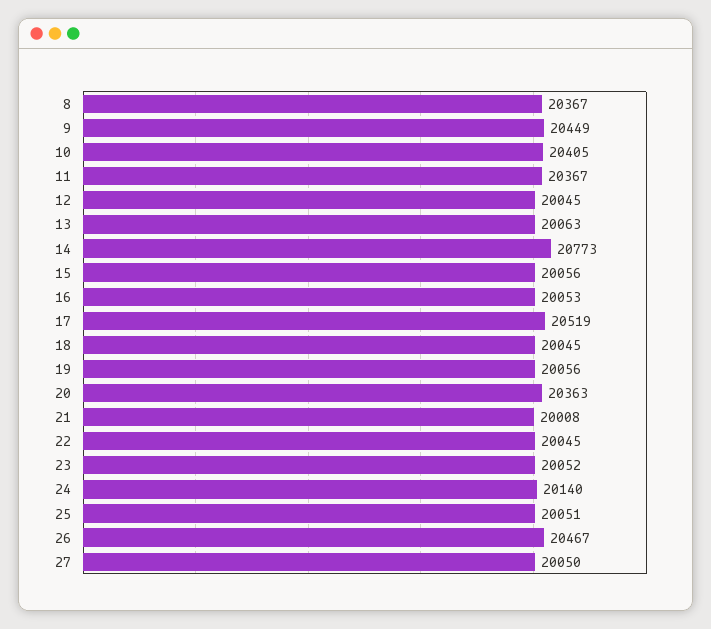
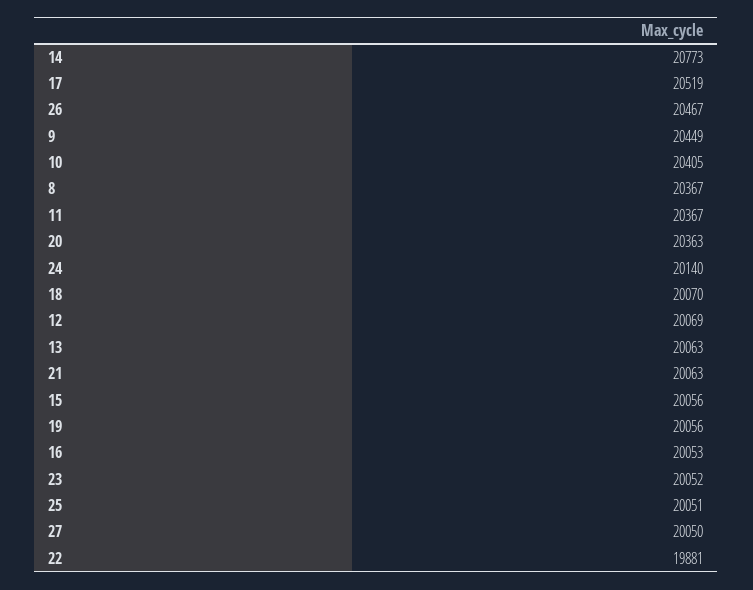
  {
    "8": 20367,
    "9": 20449,
    "10": 20405,
    "11": 20367,
-   "12": 20045,
+   "12": 20069,
    "13": 20063,
    "14": 20773,
    "15": 20056,
    "16": 20053,
    "17": 20519,
-   "18": 20045,
+   "18": 20070,
    "19": 20056,
    "20": 20363,
-   "21": 20008,
+   "21": 20063,
-   "22": 20045,
+   "22": 19881,
    "23": 20052,
    "24": 20140,
    "25": 20051,
    "26": 20467,
    "27": 20050
  }

